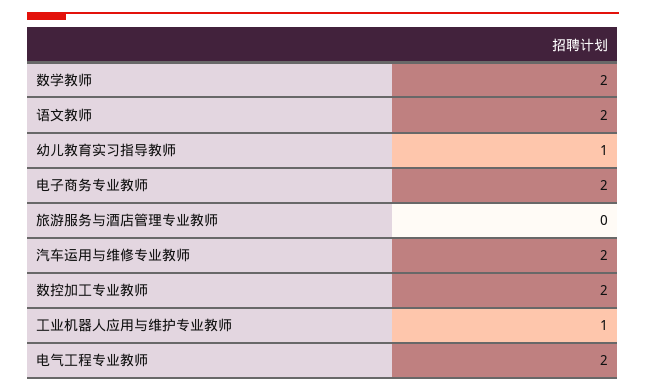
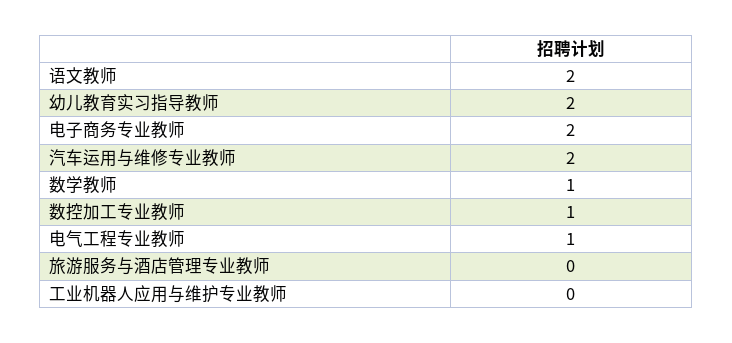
  {
-   "数学教师": 2,
+   "数学教师": 1,
    "语文教师": 2,
-   "幼儿教育实习指导教师": 1,
+   "幼儿教育实习指导教师": 2,
    "电子商务专业教师": 2,
    "旅游服务与酒店管理专业教师": 0,
    "汽车运用与维修专业教师": 2,
-   "数控加工专业教师": 2,
+   "数控加工专业教师": 1,
-   "工业机器人应用与维护专业教师": 1,
+   "工业机器人应用与维护专业教师": 0,
-   "电气工程专业教师": 2
+   "电气工程专业教师": 1
  }

